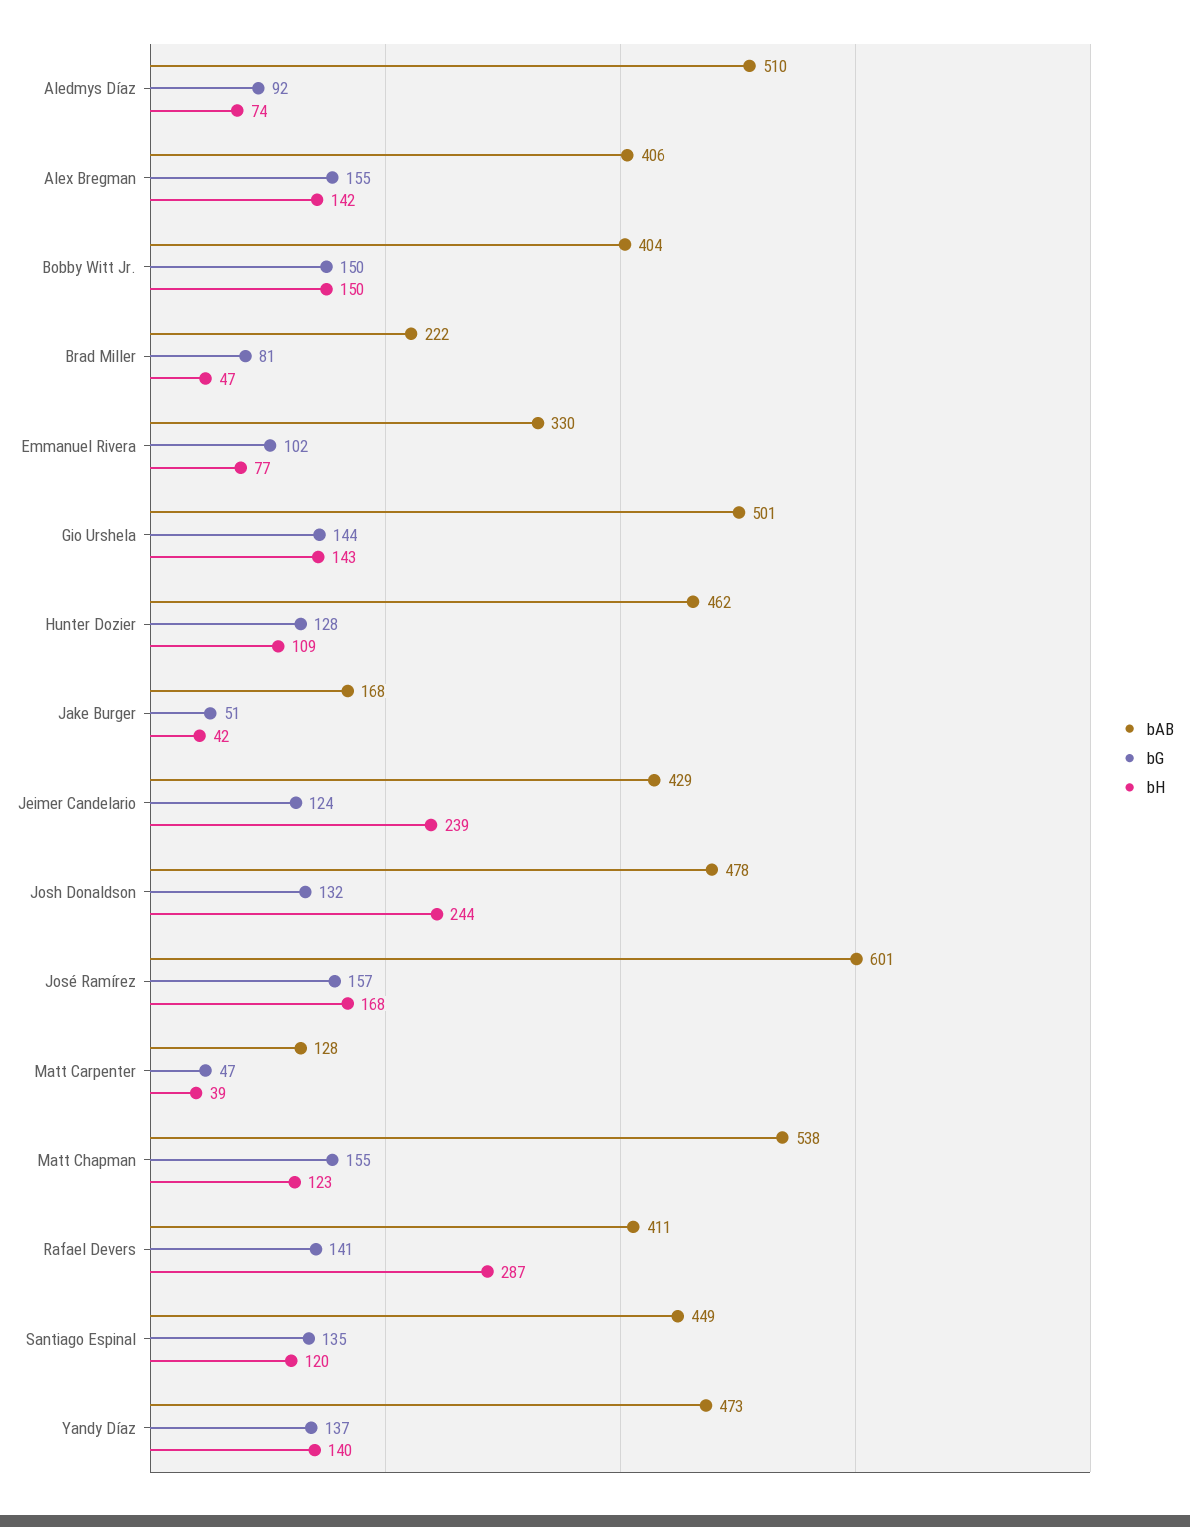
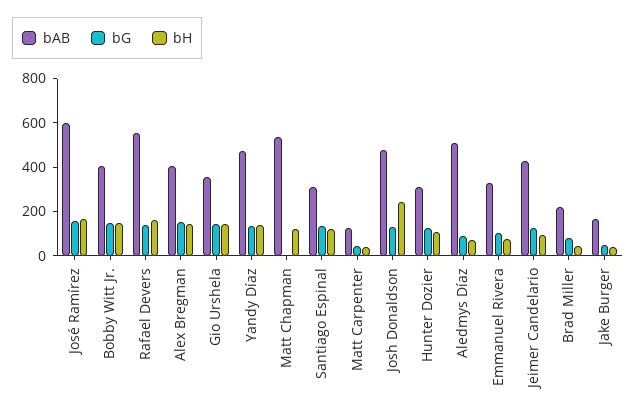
  {
    "bAB": {
      "Aledmys Díaz": 510,
      "Alex Bregman": 406,
      "Bobby Witt Jr.": 404,
      "Brad Miller": 222,
      "Emmanuel Rivera": 330,
-     "Gio Urshela": 501,
+     "Gio Urshela": 350,
-     "Hunter Dozier": 462,
+     "Hunter Dozier": 300,
      "Jake Burger": 168,
      "Jeimer Candelario": 429,
      "Josh Donaldson": 478,
      "José Ramírez": 601,
      "Matt Carpenter": 128,
      "Matt Chapman": 538,
-     "Rafael Devers": 411,
+     "Rafael Devers": 550,
-     "Santiago Espinal": 449,
+     "Santiago Espinal": 300,
      "Yandy Díaz": 473
    },
    "bG": {
      "Aledmys Díaz": 92,
      "Alex Bregman": 155,
      "Bobby Witt Jr.": 150,
      "Brad Miller": 81,
      "Emmanuel Rivera": 102,
      "Gio Urshela": 144,
      "Hunter Dozier": 128,
      "Jake Burger": 51,
      "Jeimer Candelario": 124,
      "Josh Donaldson": 132,
      "José Ramírez": 157,
      "Matt Carpenter": 47,
-     "Matt Chapman": 155,
+     "Matt Chapman": 0,
      "Rafael Devers": 141,
      "Santiago Espinal": 135,
      "Yandy Díaz": 137
    },
    "bH": {
      "Aledmys Díaz": 74,
      "Alex Bregman": 142,
      "Bobby Witt Jr.": 150,
      "Brad Miller": 47,
      "Emmanuel Rivera": 77,
      "Gio Urshela": 143,
      "Hunter Dozier": 109,
      "Jake Burger": 42,
-     "Jeimer Candelario": 239,
+     "Jeimer Candelario": 100,
      "Josh Donaldson": 244,
      "José Ramírez": 168,
      "Matt Carpenter": 39,
      "Matt Chapman": 123,
-     "Rafael Devers": 287,
+     "Rafael Devers": 150,
      "Santiago Espinal": 120,
      "Yandy Díaz": 140
    }
  }

